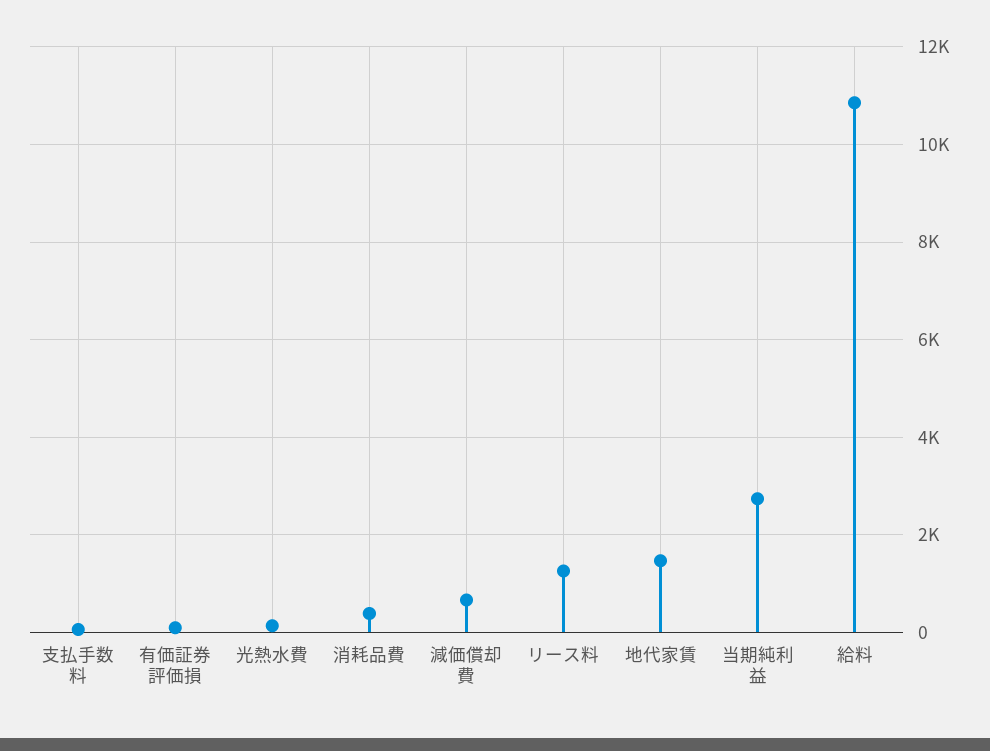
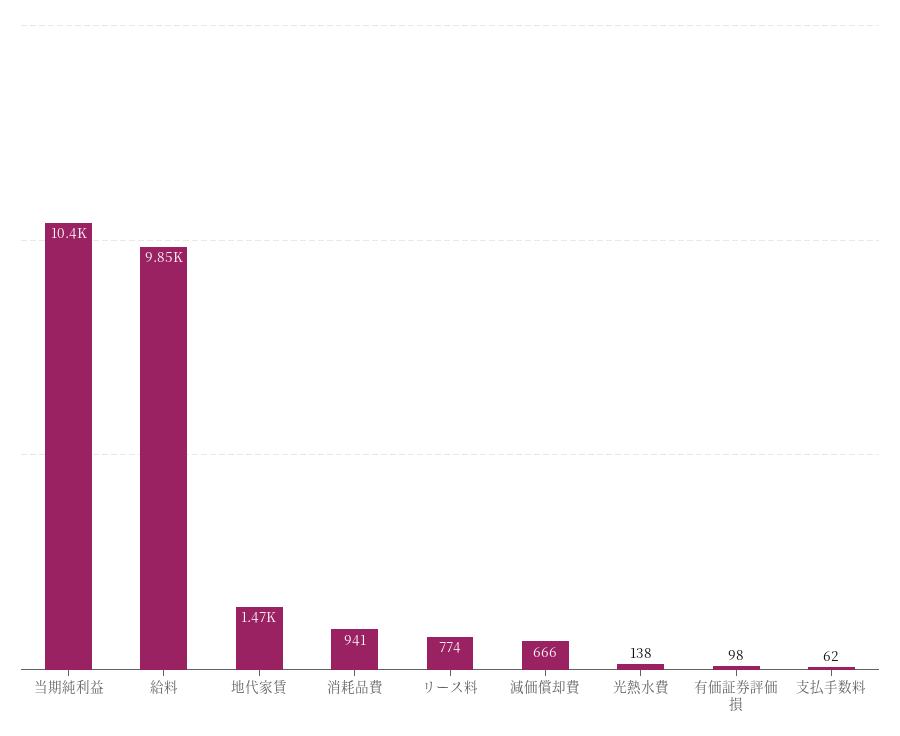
  {
    "支払手数料": 62,
    "有価証券評価損": 98,
    "光熱水費": 138,
-   "消耗品費": 400,
+   "消耗品費": 941,
    "減価償却費": 666,
-   "リース料": 1200,
+   "リース料": 774,
    "地代家賃": 1470,
-   "当期純利益": 2800,
+   "当期純利益": 10400,
-   "給料": 10800
+   "給料": 9850
  }

